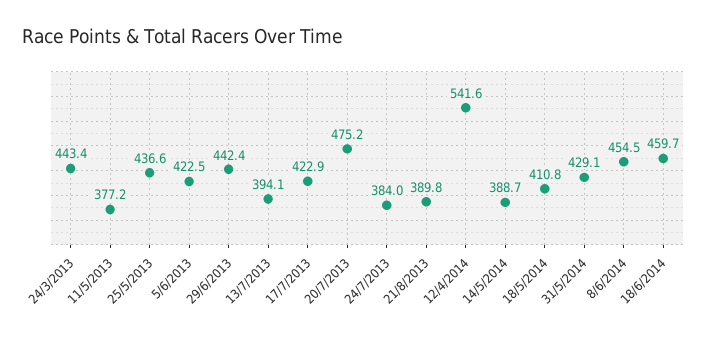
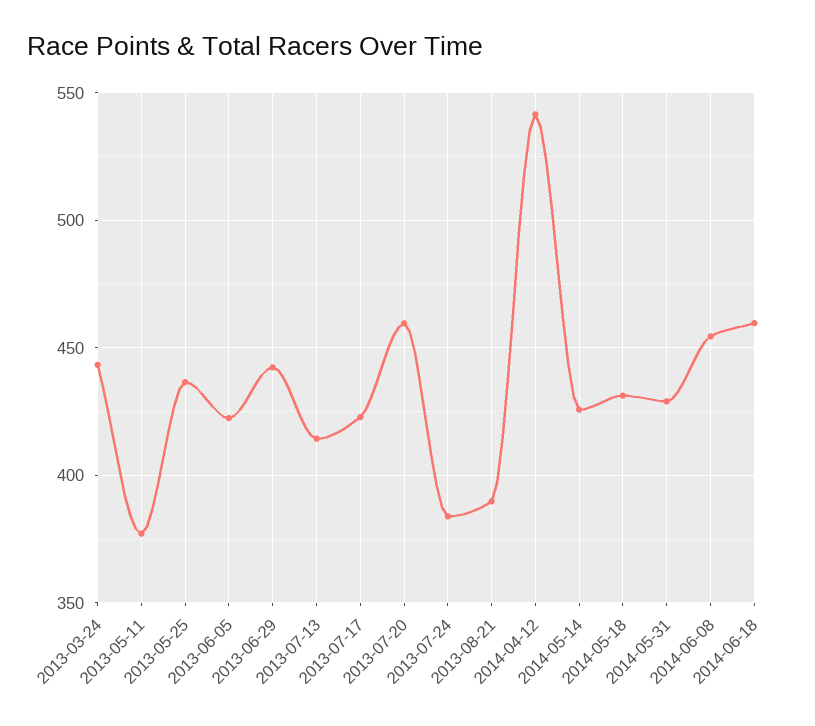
  {
    "24/3/2013": 443.4,
    "11/5/2013": 377.2,
    "25/5/2013": 436.6,
    "5/6/2013": 422.5,
    "29/6/2013": 442.4,
-   "13/7/2013": 394.1,
+   "13/7/2013": 415,
    "17/7/2013": 422.9,
-   "20/7/2013": 475.2,
+   "20/7/2013": 460,
    "24/7/2013": 384,
    "21/8/2013": 389.8,
    "12/4/2014": 541.6,
-   "14/5/2014": 388.7,
+   "14/5/2014": 425,
-   "18/5/2014": 410.8,
+   "18/5/2014": 430,
    "31/5/2014": 429.1,
    "8/6/2014": 454.5,
    "18/6/2014": 459.7
  }

